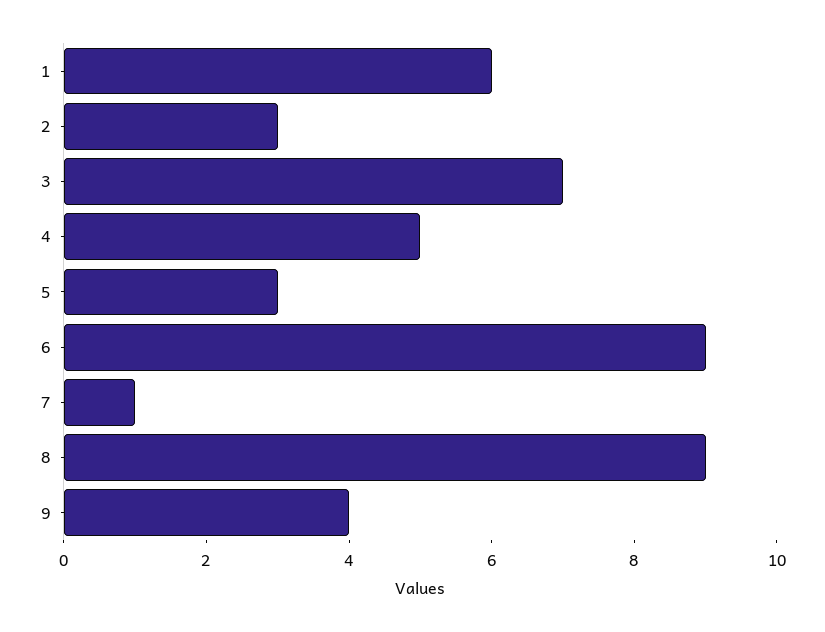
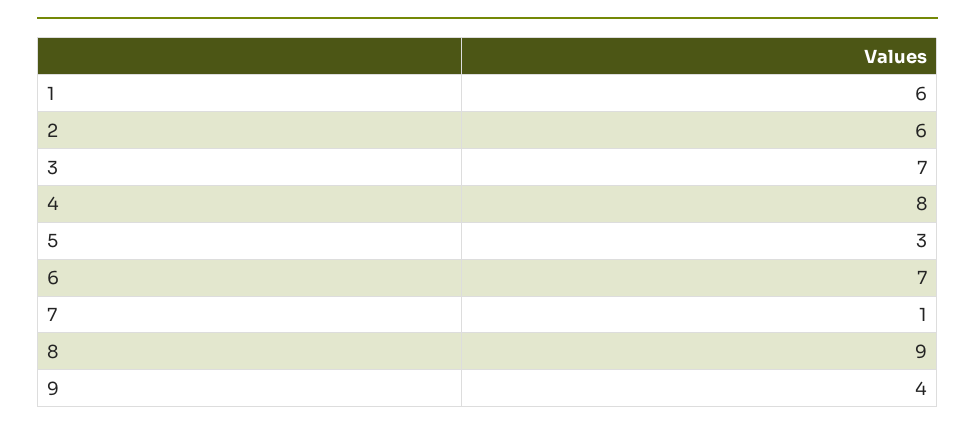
  {
    "1": 6,
-   "2": 3,
+   "2": 6,
    "3": 7,
-   "4": 5,
+   "4": 8,
    "5": 3,
-   "6": 9,
+   "6": 7,
    "7": 1,
    "8": 9,
    "9": 4
  }

